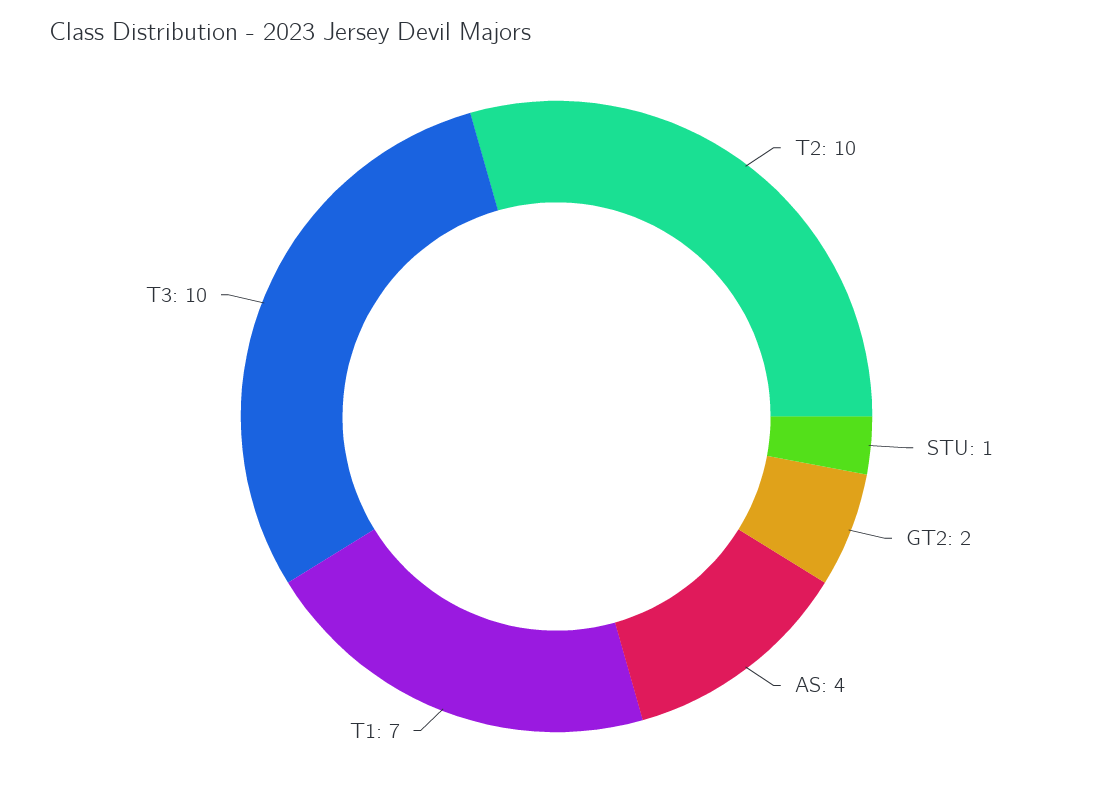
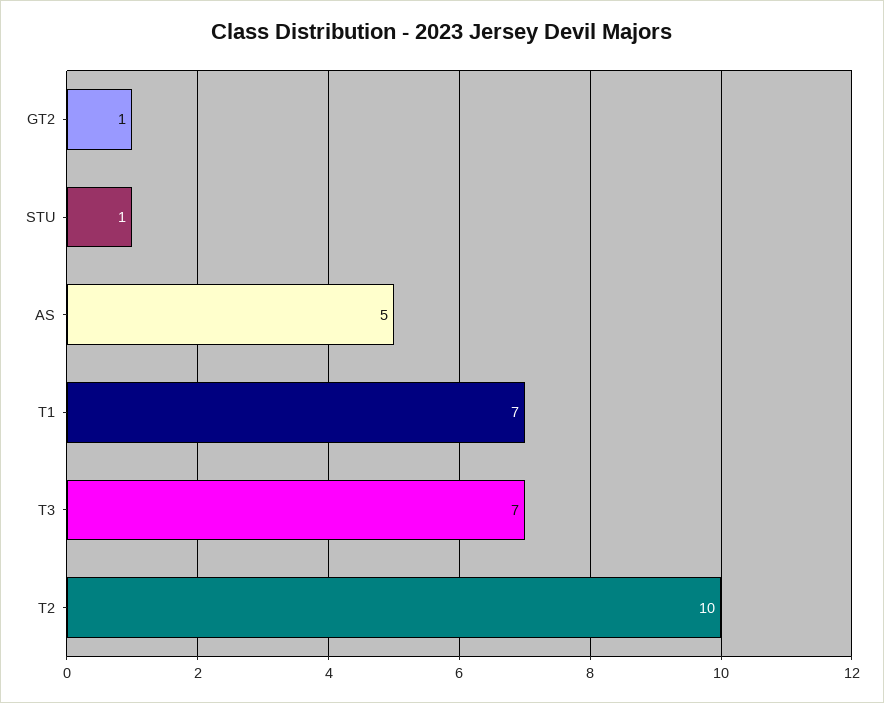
  {
    "T2": 10,
    "STU": 1,
-   "GT2": 2,
+   "GT2": 1,
-   "AS": 4,
+   "AS": 5,
    "T1": 7,
-   "T3": 10
+   "T3": 7
  }

